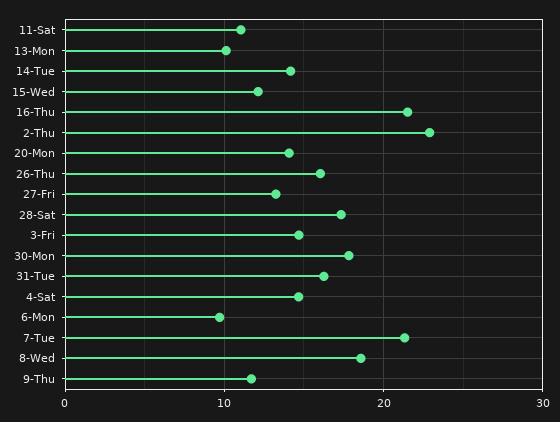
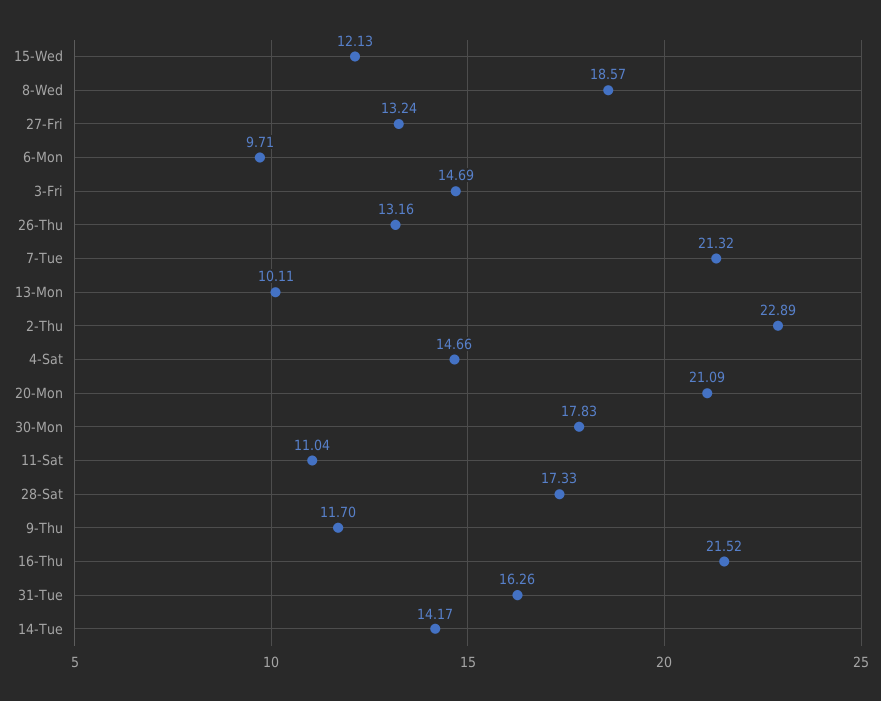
  {
    "11-Sat": 11.04,
    "13-Mon": 10.11,
    "14-Tue": 14.17,
    "15-Wed": 12.13,
    "16-Thu": 21.52,
    "2-Thu": 22.89,
-   "20-Mon": 14,
+   "20-Mon": 21.09,
-   "26-Thu": 16,
+   "26-Thu": 13.16,
    "27-Fri": 13.24,
    "28-Sat": 17.33,
    "3-Fri": 14.69,
    "30-Mon": 17.83,
    "31-Tue": 16.26,
    "4-Sat": 14.66,
    "6-Mon": 9.71,
    "7-Tue": 21.32,
    "8-Wed": 18.57,
    "9-Thu": 11.7
  }

